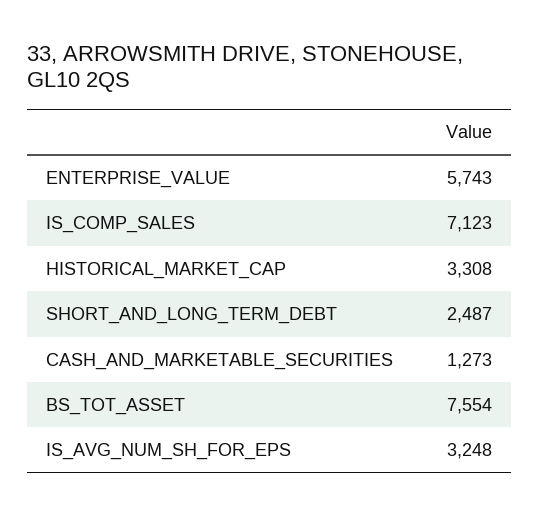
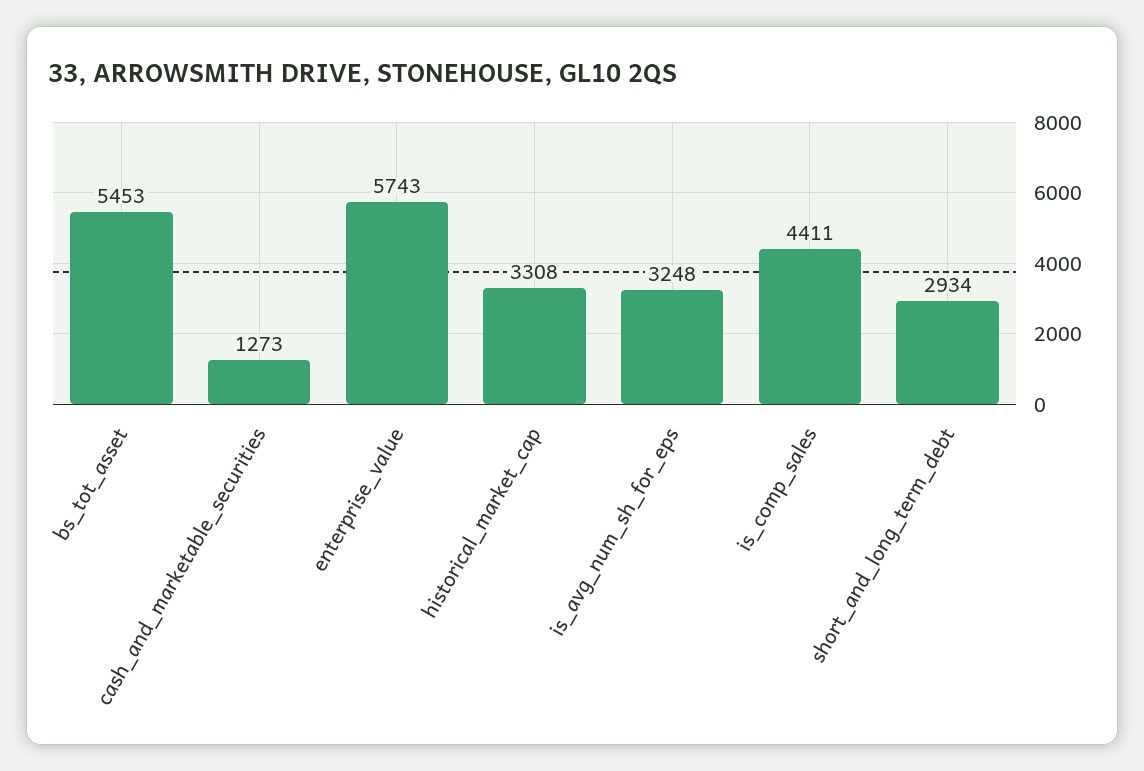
  {
    "ENTERPRISE_VALUE": 5743,
-   "IS_COMP_SALES": 7123,
+   "IS_COMP_SALES": 4411,
    "HISTORICAL_MARKET_CAP": 3308,
-   "SHORT_AND_LONG_TERM_DEBT": 2487,
+   "SHORT_AND_LONG_TERM_DEBT": 2934,
    "CASH_AND_MARKETABLE_SECURITIES": 1273,
-   "BS_TOT_ASSET": 7554,
+   "BS_TOT_ASSET": 5453,
    "IS_AVG_NUM_SH_FOR_EPS": 3248
  }

